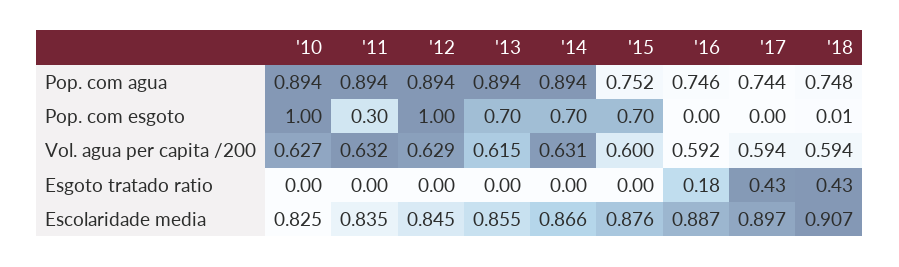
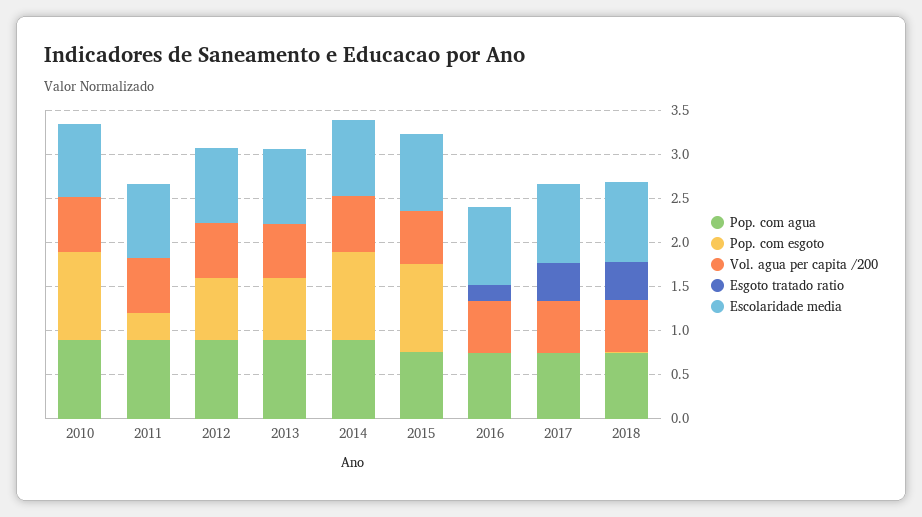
  {
    "Pop. com agua": {
      "'10": 0.894,
      "'11": 0.894,
      "'12": 0.894,
      "'13": 0.894,
      "'14": 0.894,
      "'15": 0.752,
      "'16": 0.746,
      "'17": 0.744,
      "'18": 0.748
    },
    "Pop. com esgoto": {
      "'10": 1,
      "'11": 0.3,
-     "'12": 1,
+     "'12": 0.7,
      "'13": 0.7,
-     "'14": 0.7,
+     "'14": 1,
-     "'15": 0.7,
+     "'15": 1,
      "'16": 0,
      "'17": 0,
      "'18": 0.01
    },
    "Vol. agua per capita /200": {
      "'10": 0.627,
      "'11": 0.632,
      "'12": 0.629,
      "'13": 0.615,
      "'14": 0.631,
      "'15": 0.6,
      "'16": 0.592,
      "'17": 0.594,
      "'18": 0.594
    },
    "Esgoto tratado ratio": {
      "'10": 0,
      "'11": 0,
      "'12": 0,
      "'13": 0,
      "'14": 0,
      "'15": 0,
      "'16": 0.18,
      "'17": 0.43,
      "'18": 0.43
    },
    "Escolaridade media": {
      "'10": 0.825,
      "'11": 0.835,
      "'12": 0.845,
      "'13": 0.855,
      "'14": 0.866,
      "'15": 0.876,
      "'16": 0.887,
      "'17": 0.897,
      "'18": 0.907
    }
  }

